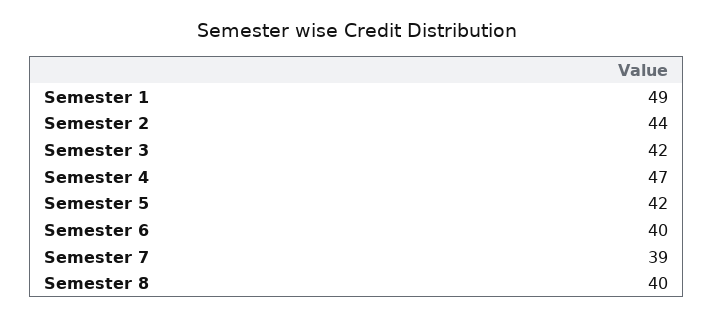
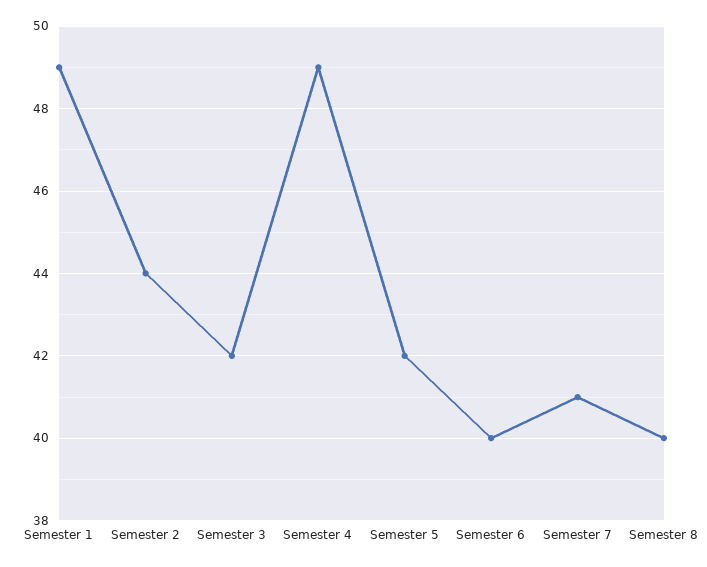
  {
    "Semester 1": 49,
    "Semester 2": 44,
    "Semester 3": 42,
-   "Semester 4": 47,
+   "Semester 4": 49,
    "Semester 5": 42,
    "Semester 6": 40,
-   "Semester 7": 39,
+   "Semester 7": 41,
    "Semester 8": 40
  }

